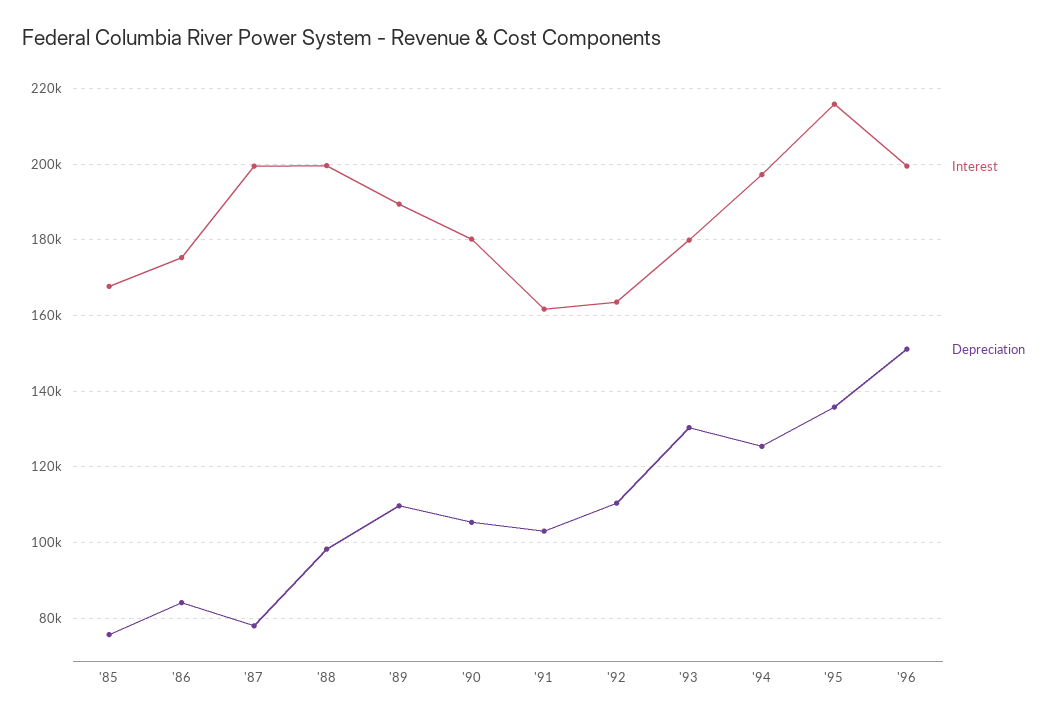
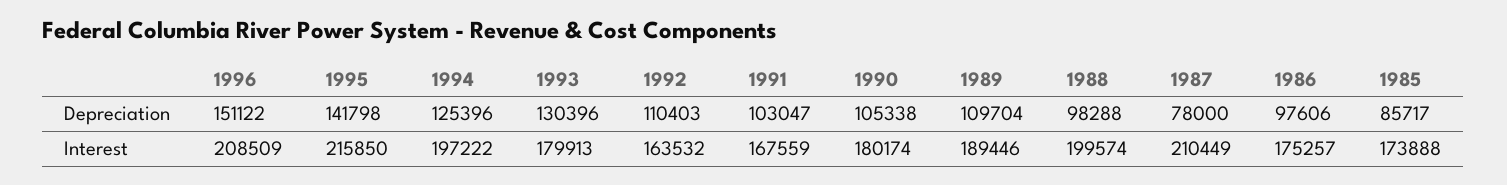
  {
    "Interest": {
-     "'85": 168000,
+     "'85": 173888,
      "'86": 175257,
-     "'87": 200000,
+     "'87": 210449,
      "'88": 199574,
      "'89": 189446,
      "'90": 180174,
-     "'91": 162000,
+     "'91": 167559,
      "'92": 163532,
      "'93": 179913,
      "'94": 197222,
      "'95": 215850,
-     "'96": 200000
+     "'96": 208509
    },
    "Depreciation": {
-     "'85": 76000,
+     "'85": 85717,
-     "'86": 84000,
+     "'86": 97606,
      "'87": 78000,
      "'88": 98288,
      "'89": 109704,
      "'90": 105338,
      "'91": 103047,
      "'92": 110403,
      "'93": 130396,
      "'94": 125396,
-     "'95": 136000,
+     "'95": 141798,
      "'96": 151122
    }
  }

